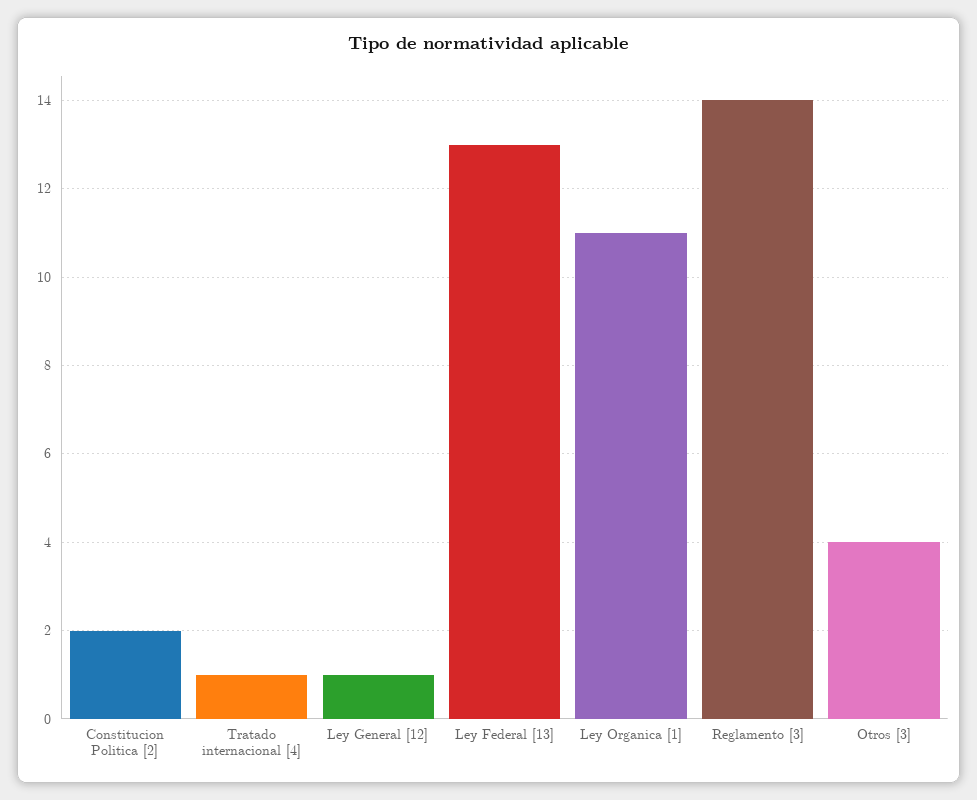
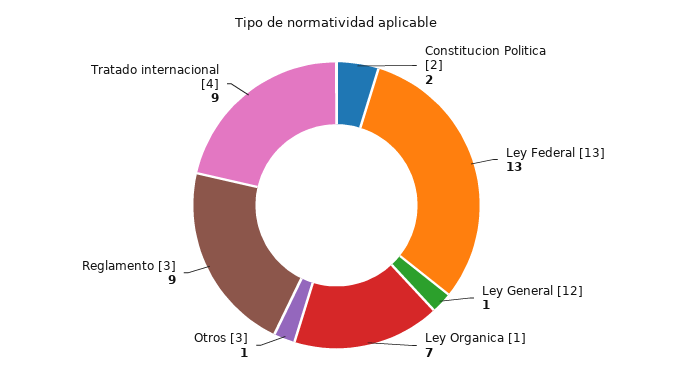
  {
    "Constitucion Politica [2]": 2,
-   "Tratado internacional [4]": 1,
+   "Tratado internacional [4]": 9,
    "Ley General [12]": 1,
    "Ley Federal [13]": 13,
-   "Ley Organica [1]": 11,
+   "Ley Organica [1]": 7,
-   "Reglamento [3]": 14,
+   "Reglamento [3]": 9,
-   "Otros [3]": 4
+   "Otros [3]": 1
  }

